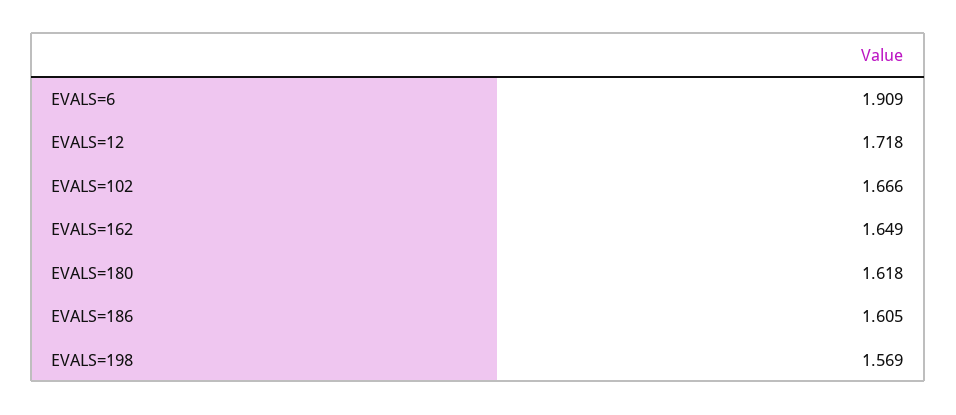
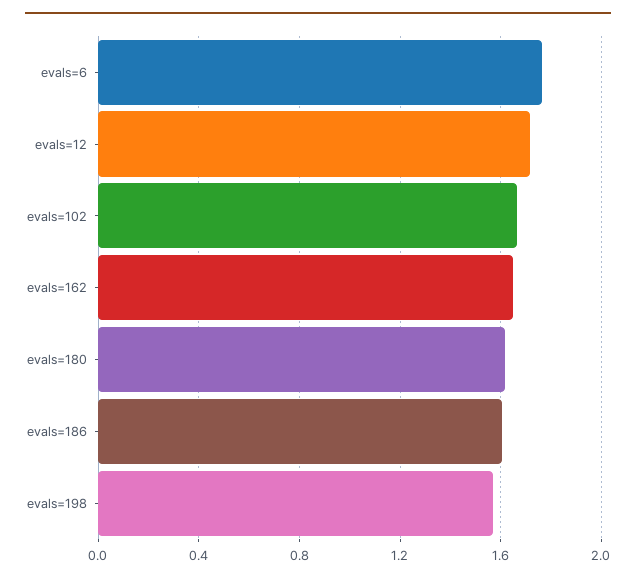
  {
-   "EVALS=6": 1.909,
+   "EVALS=6": 1.75,
    "EVALS=12": 1.718,
    "EVALS=102": 1.666,
    "EVALS=162": 1.649,
    "EVALS=180": 1.618,
    "EVALS=186": 1.605,
    "EVALS=198": 1.569
  }

